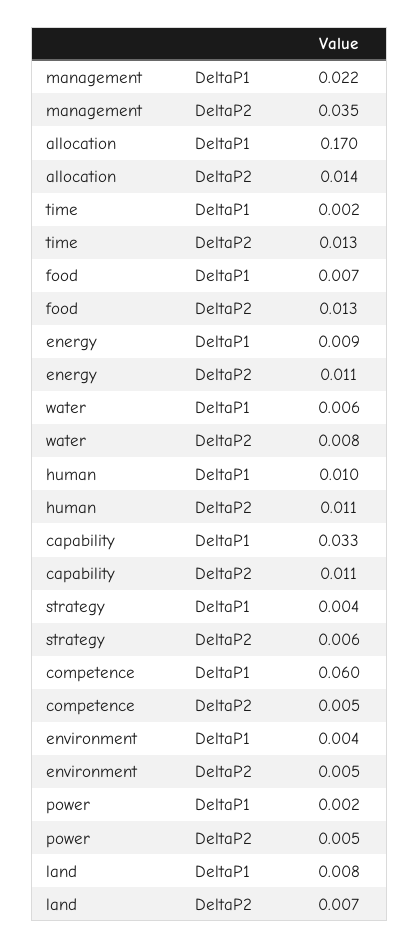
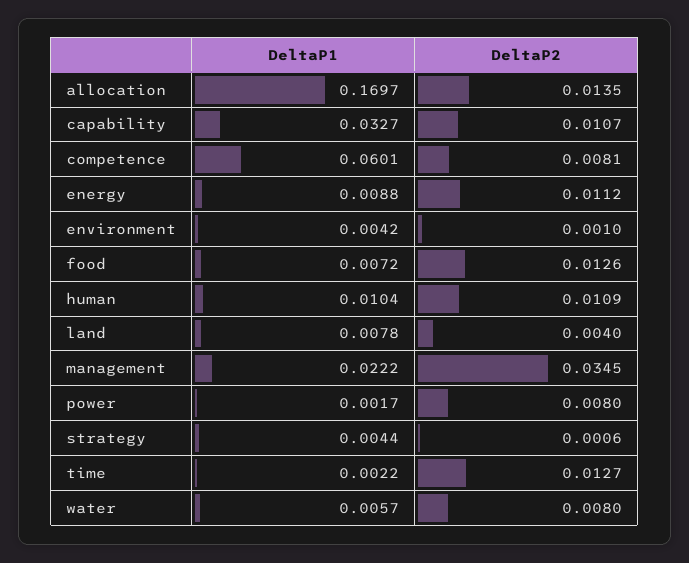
  {
    "management": {
      "DeltaP1": 0.0222,
      "DeltaP2": 0.0345
    },
    "allocation": {
      "DeltaP1": 0.1697,
      "DeltaP2": 0.0135
    },
    "time": {
      "DeltaP1": 0.0022,
      "DeltaP2": 0.0127
    },
    "food": {
      "DeltaP1": 0.0072,
      "DeltaP2": 0.0126
    },
    "energy": {
      "DeltaP1": 0.0088,
      "DeltaP2": 0.0112
    },
    "water": {
      "DeltaP1": 0.0057,
      "DeltaP2": 0.008
    },
    "human": {
      "DeltaP1": 0.0104,
      "DeltaP2": 0.0109
    },
    "capability": {
      "DeltaP1": 0.0327,
      "DeltaP2": 0.0107
    },
    "strategy": {
      "DeltaP1": 0.0044,
-     "DeltaP2": 0.006
+     "DeltaP2": 0.0006
    },
    "competence": {
      "DeltaP1": 0.0601,
-     "DeltaP2": 0.005
+     "DeltaP2": 0.0081
    },
    "environment": {
      "DeltaP1": 0.0042,
-     "DeltaP2": 0.005
+     "DeltaP2": 0.001
    },
    "power": {
      "DeltaP1": 0.0017,
-     "DeltaP2": 0.005
+     "DeltaP2": 0.008
    },
    "land": {
      "DeltaP1": 0.0078,
-     "DeltaP2": 0.007
+     "DeltaP2": 0.004
    }
  }

